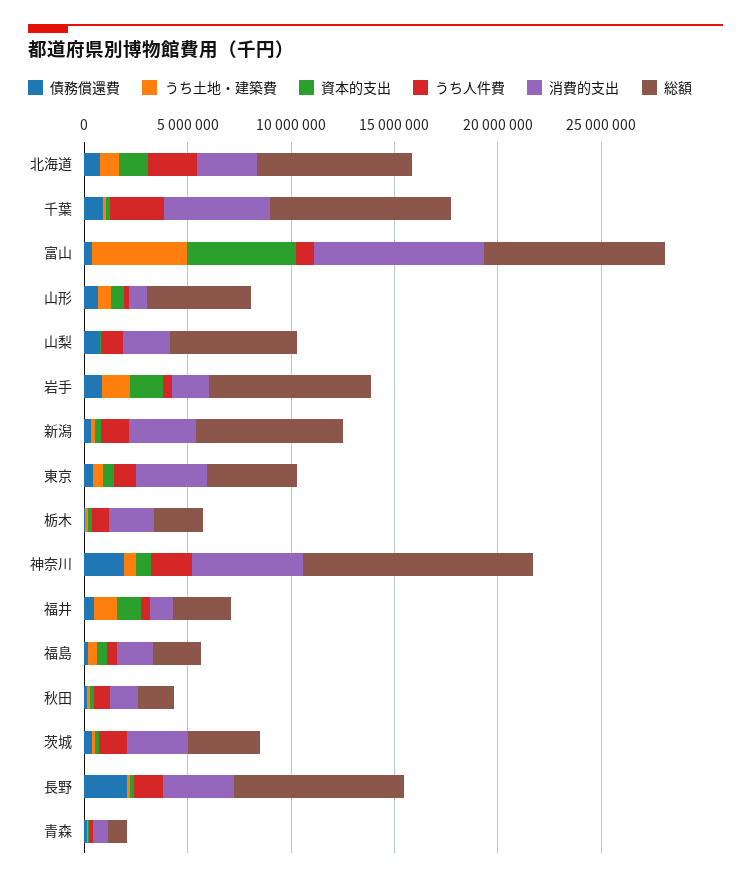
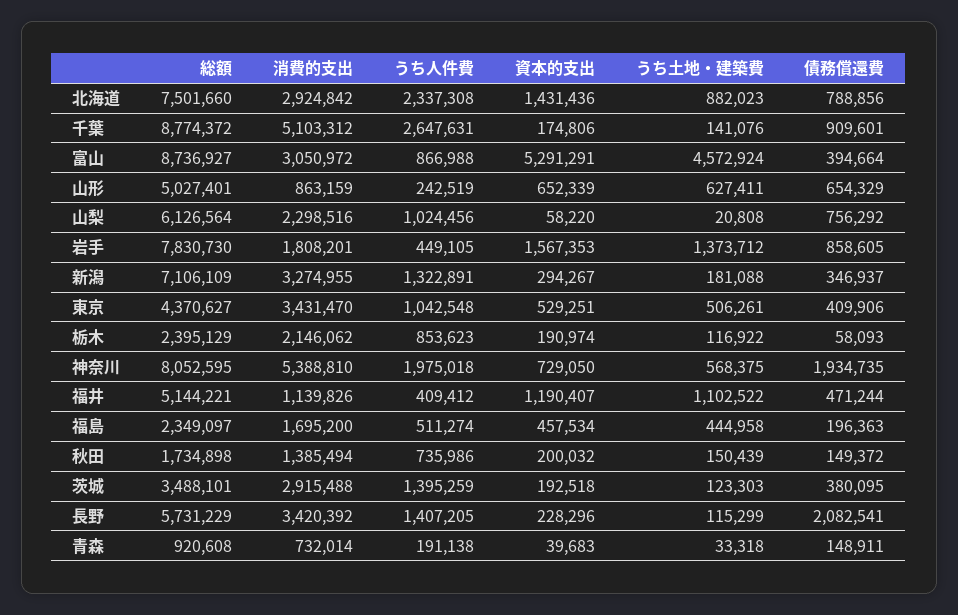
  {
    "債務償還費": {
      "北海道": 788856,
      "千葉": 909601,
      "富山": 394664,
      "山形": 654329,
      "山梨": 756292,
      "岩手": 858605,
      "新潟": 346937,
      "東京": 409906,
      "栃木": 58093,
      "神奈川": 1934735,
      "福井": 471244,
      "福島": 196363,
      "秋田": 149372,
      "茨城": 380095,
      "長野": 2082541,
      "青森": 148911
    },
    "うち土地・建築費": {
      "北海道": 882023,
      "千葉": 141076,
      "富山": 4572924,
      "山形": 627411,
      "山梨": 20808,
      "岩手": 1373712,
      "新潟": 181088,
      "東京": 506261,
      "栃木": 116922,
      "神奈川": 568375,
      "福井": 1102522,
      "福島": 444958,
      "秋田": 150439,
      "茨城": 123303,
      "長野": 115299,
      "青森": 33318
    },
    "資本的支出": {
      "北海道": 1431436,
      "千葉": 174806,
      "富山": 5291291,
      "山形": 652339,
      "山梨": 58220,
      "岩手": 1567353,
      "新潟": 294267,
      "東京": 529251,
      "栃木": 190974,
      "神奈川": 729050,
      "福井": 1190407,
      "福島": 457534,
      "秋田": 200032,
      "茨城": 192518,
      "長野": 228296,
      "青森": 39683
    },
    "うち人件費": {
      "北海道": 2337308,
      "千葉": 2647631,
      "富山": 866988,
      "山形": 242519,
      "山梨": 1024456,
      "岩手": 449105,
      "新潟": 1322891,
      "東京": 1042548,
      "栃木": 853623,
      "神奈川": 1975018,
      "福井": 409412,
      "福島": 511274,
      "秋田": 735986,
      "茨城": 1395259,
      "長野": 1407205,
      "青森": 191138
    },
    "消費的支出": {
      "北海道": 2924842,
      "千葉": 5103312,
-     "富山": 8000000,
+     "富山": 3050972,
      "山形": 863159,
      "山梨": 2298516,
      "岩手": 1808201,
      "新潟": 3274955,
      "東京": 3431470,
      "栃木": 2146062,
      "神奈川": 5388810,
      "福井": 1139826,
      "福島": 1695200,
      "秋田": 1385494,
      "茨城": 2915488,
      "長野": 3420392,
      "青森": 732014
    },
    "総額": {
      "北海道": 7501660,
      "千葉": 8774372,
      "富山": 8736927,
      "山形": 5027401,
      "山梨": 6126564,
      "岩手": 7830730,
      "新潟": 7106109,
      "東京": 4370627,
      "栃木": 2395129,
-     "神奈川": 11000000,
+     "神奈川": 8052595,
-     "福井": 3000000,
+     "福井": 5144221,
      "福島": 2349097,
      "秋田": 1734898,
      "茨城": 3488101,
-     "長野": 8000000,
+     "長野": 5731229,
      "青森": 920608
    }
  }

